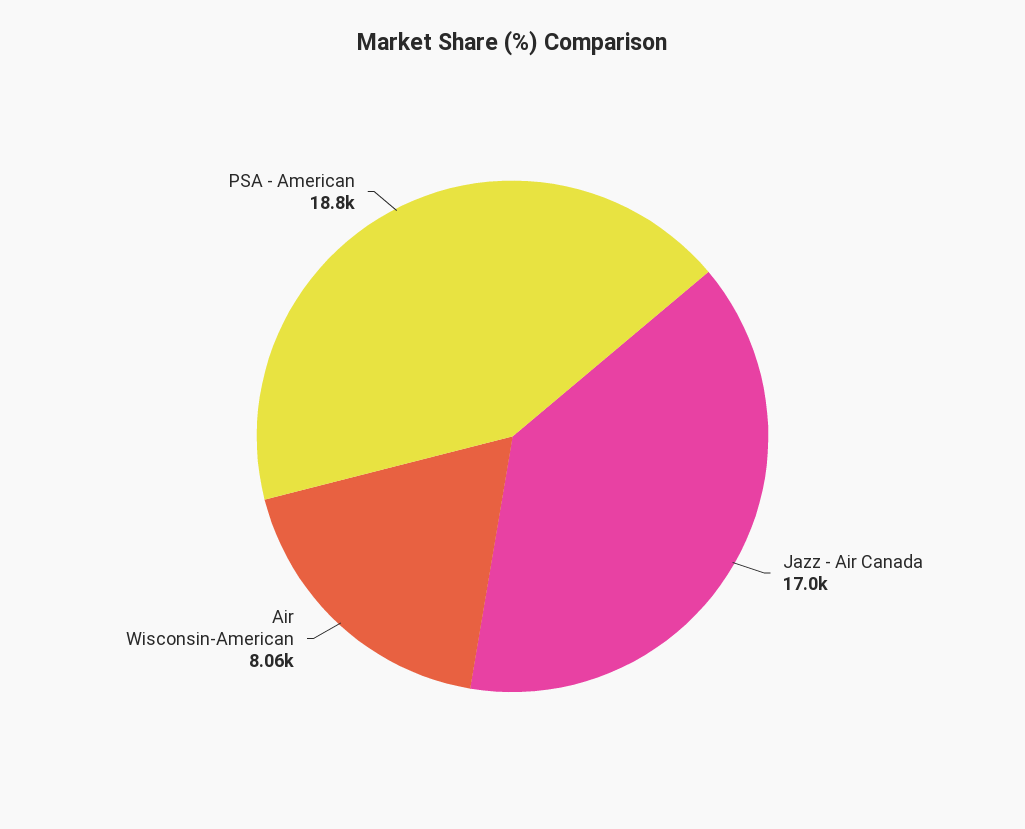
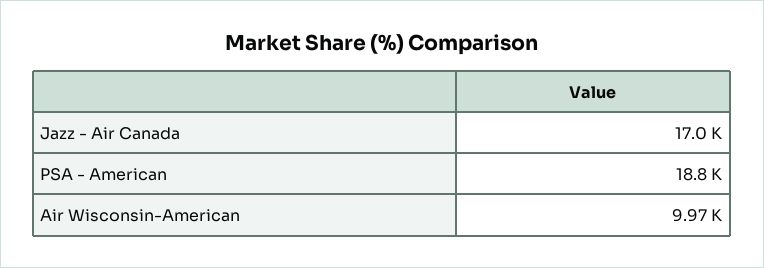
  {
    "Jazz - Air Canada": 17000,
-   "Air Wisconsin-American": 8060,
+   "Air Wisconsin-American": 9970,
    "PSA - American": 18800
  }

